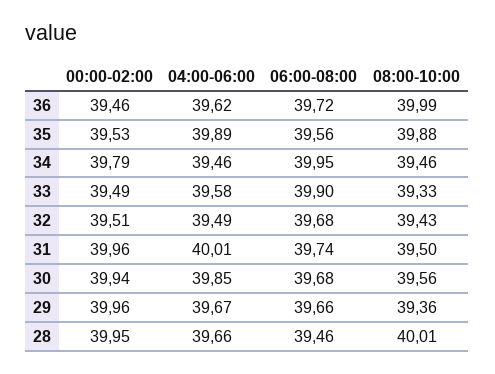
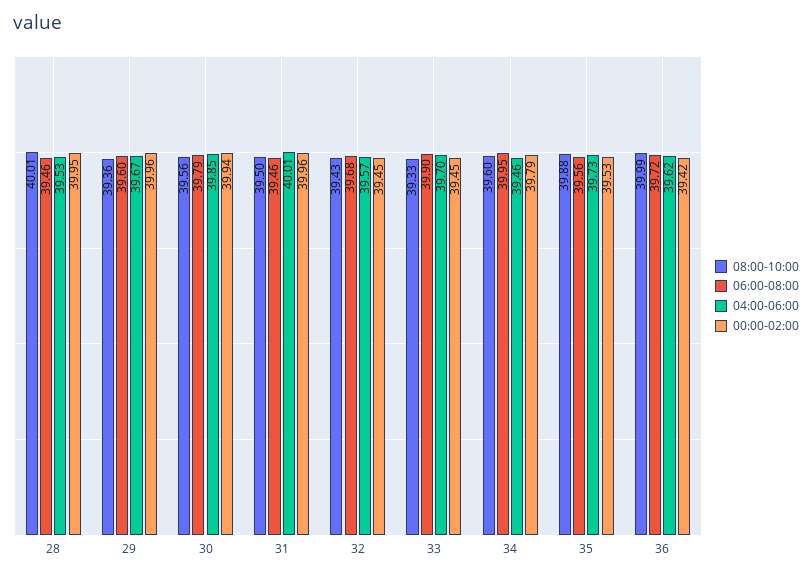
  {
    "00:00-02:00": {
-     "36": 39.46,
+     "36": 39.42,
      "35": 39.53,
      "34": 39.79,
-     "33": 39.49,
+     "33": 39.45,
-     "32": 39.51,
+     "32": 39.45,
      "31": 39.96,
      "30": 39.94,
      "29": 39.96,
      "28": 39.95
    },
    "04:00-06:00": {
      "36": 39.62,
-     "35": 39.89,
+     "35": 39.73,
      "34": 39.46,
-     "33": 39.58,
+     "33": 39.7,
-     "32": 39.49,
+     "32": 39.57,
      "31": 40.01,
      "30": 39.85,
      "29": 39.67,
-     "28": 39.66
+     "28": 39.53
    },
    "06:00-08:00": {
      "36": 39.72,
      "35": 39.56,
      "34": 39.95,
      "33": 39.9,
      "32": 39.68,
-     "31": 39.74,
+     "31": 39.46,
-     "30": 39.68,
+     "30": 39.79,
-     "29": 39.66,
+     "29": 39.6,
      "28": 39.46
    },
    "08:00-10:00": {
      "36": 39.99,
      "35": 39.88,
-     "34": 39.46,
+     "34": 39.6,
      "33": 39.33,
      "32": 39.43,
      "31": 39.5,
      "30": 39.56,
      "29": 39.36,
      "28": 40.01
    }
  }

